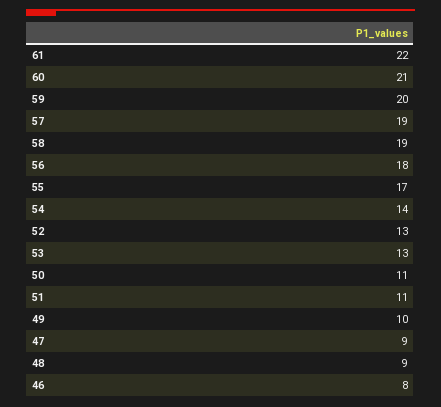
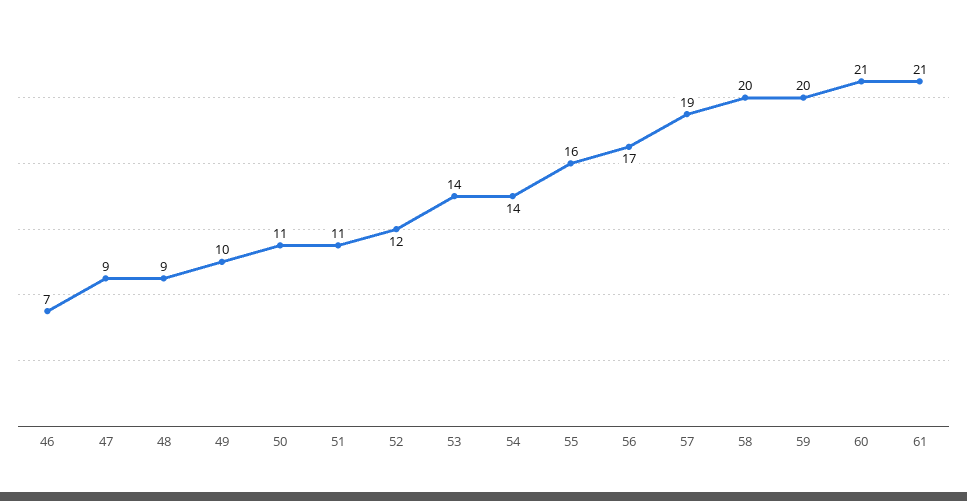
  {
-   "61": 22,
+   "61": 21,
    "60": 21,
    "59": 20,
    "57": 19,
-   "58": 19,
+   "58": 20,
-   "56": 18,
+   "56": 17,
-   "55": 17,
+   "55": 16,
    "54": 14,
-   "52": 13,
+   "52": 12,
-   "53": 13,
+   "53": 14,
    "50": 11,
    "51": 11,
    "49": 10,
    "47": 9,
    "48": 9,
-   "46": 8
+   "46": 7
  }

